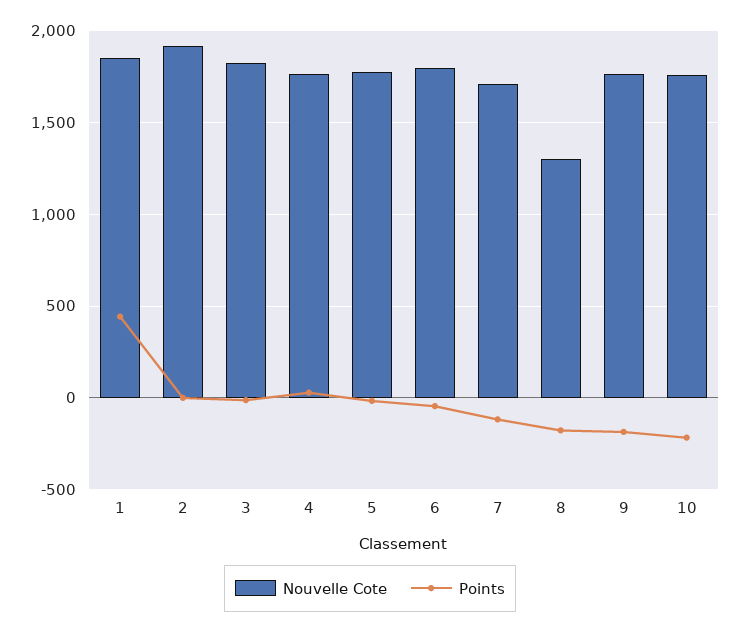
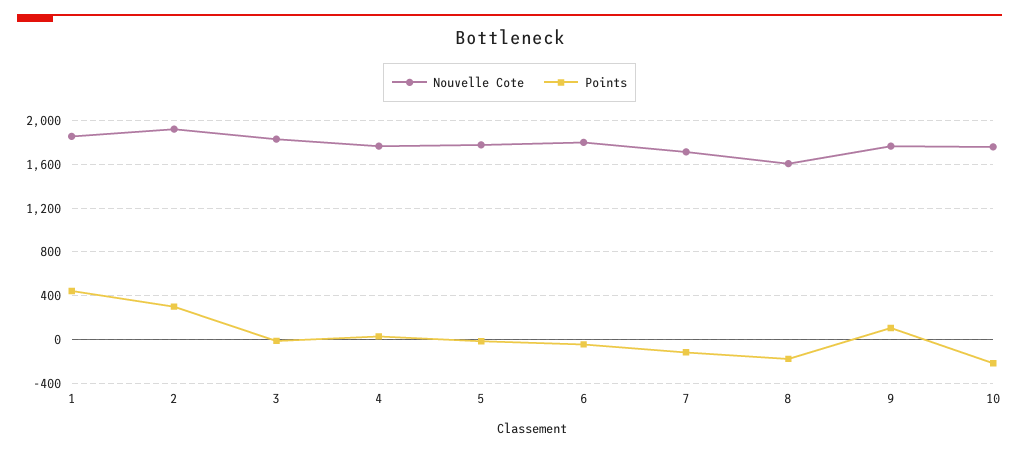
  {
    "Nouvelle Cote": {
      "1": 1850,
      "2": 1900,
      "3": 1850,
      "4": 1750,
      "5": 1800,
      "6": 1800,
      "7": 1700,
-     "8": 1300,
+     "8": 1600,
      "9": 1750,
      "10": 1750
    },
    "Points": {
      "1": 450,
-     "2": 0,
+     "2": 300,
      "3": 0,
      "4": 50,
      "5": 0,
      "6": -50,
      "7": -100,
      "8": -200,
-     "9": -200,
+     "9": 100,
      "10": -200
    }
  }

